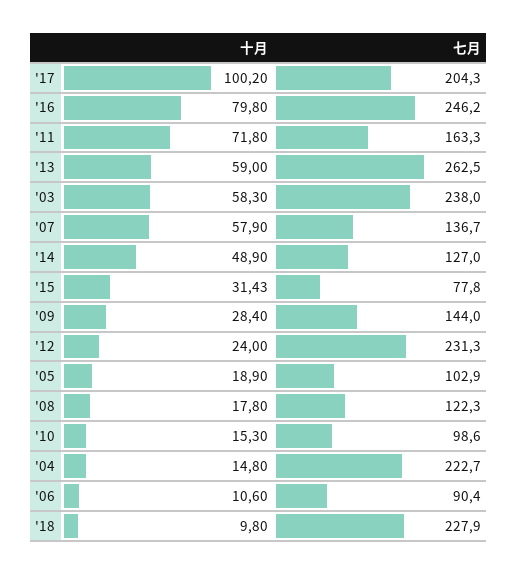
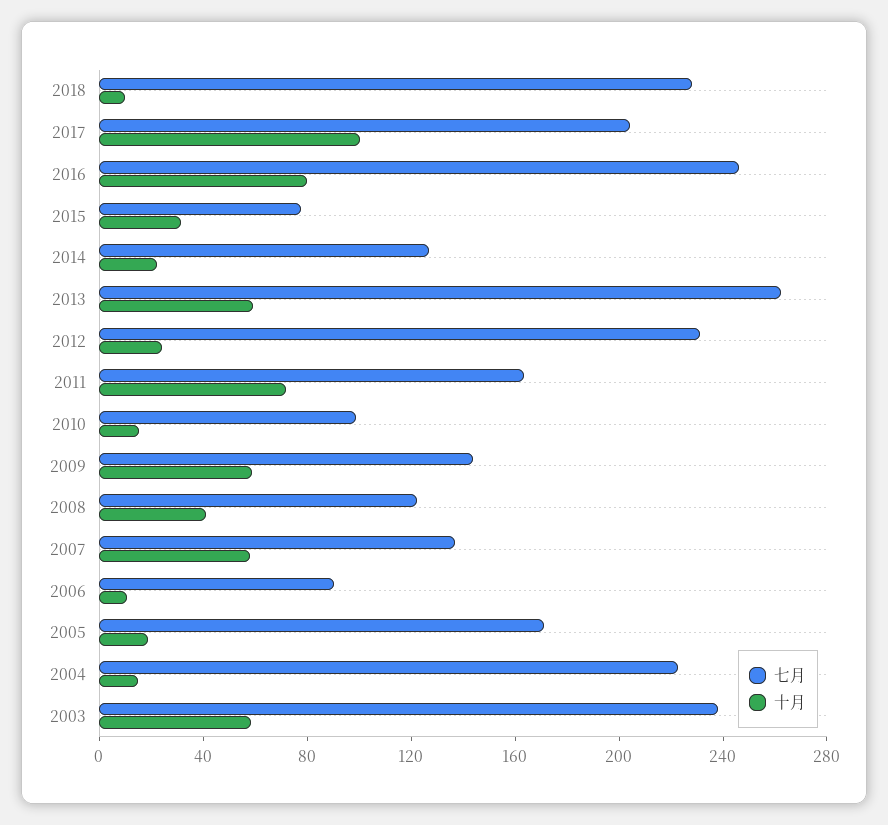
  {
    "十月": {
      "'17": 100.2,
      "'16": 79.8,
      "'11": 71.8,
      "'13": 59,
      "'03": 58.3,
      "'07": 57.9,
-     "'14": 48.9,
+     "'14": 20,
      "'15": 31.43,
-     "'09": 28.4,
+     "'09": 60,
      "'12": 24,
      "'05": 18.9,
-     "'08": 17.8,
+     "'08": 40,
      "'10": 15.3,
      "'04": 14.8,
      "'06": 10.6,
      "'18": 9.8
    },
    "七月": {
      "'17": 204.3,
      "'16": 246.2,
      "'11": 163.3,
      "'13": 262.5,
      "'03": 238,
      "'07": 136.7,
      "'14": 127,
      "'15": 77.8,
      "'09": 144,
      "'12": 231.3,
-     "'05": 102.9,
+     "'05": 170,
      "'08": 122.3,
      "'10": 98.6,
      "'04": 222.7,
      "'06": 90.4,
      "'18": 227.9
    }
  }

